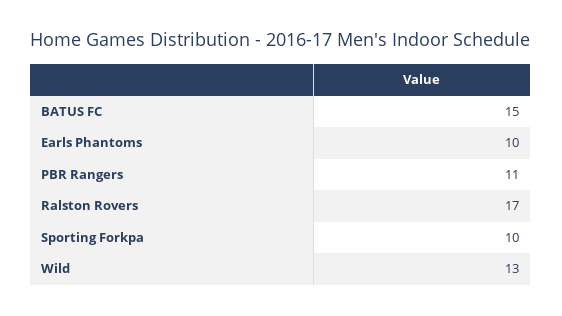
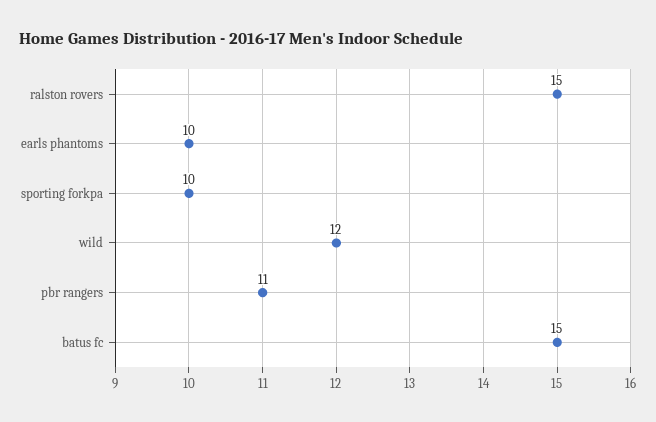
  {
    "BATUS FC": 15,
    "Earls Phantoms": 10,
    "PBR Rangers": 11,
-   "Ralston Rovers": 17,
+   "Ralston Rovers": 15,
    "Sporting Forkpa": 10,
-   "Wild": 13
+   "Wild": 12
  }

